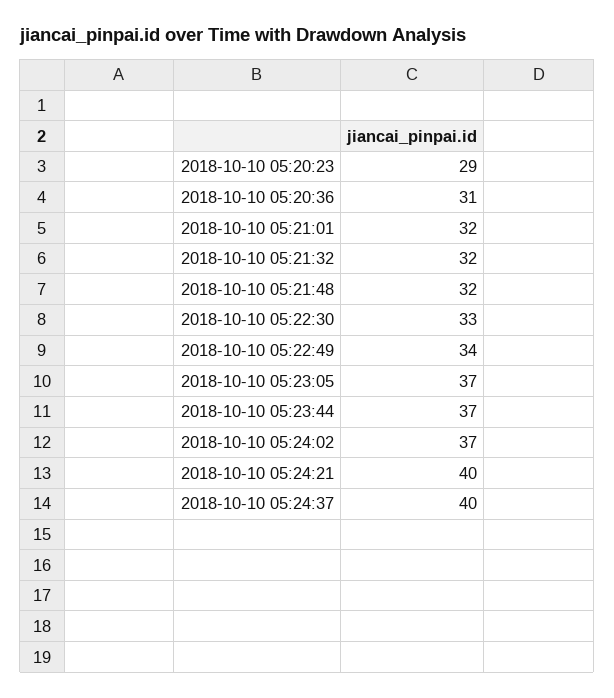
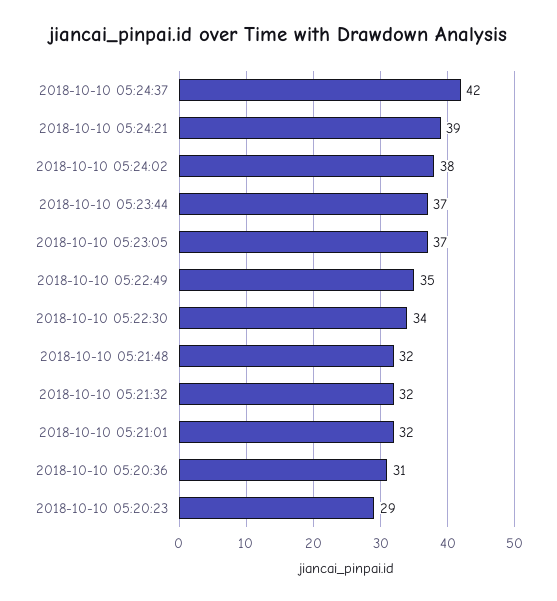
  {
    "2018-10-10 05:20:23": 29,
    "2018-10-10 05:20:36": 31,
    "2018-10-10 05:21:01": 32,
    "2018-10-10 05:21:32": 32,
    "2018-10-10 05:21:48": 32,
-   "2018-10-10 05:22:30": 33,
+   "2018-10-10 05:22:30": 34,
-   "2018-10-10 05:22:49": 34,
+   "2018-10-10 05:22:49": 35,
    "2018-10-10 05:23:05": 37,
    "2018-10-10 05:23:44": 37,
-   "2018-10-10 05:24:02": 37,
+   "2018-10-10 05:24:02": 38,
-   "2018-10-10 05:24:21": 40,
+   "2018-10-10 05:24:21": 39,
-   "2018-10-10 05:24:37": 40
+   "2018-10-10 05:24:37": 42
  }

